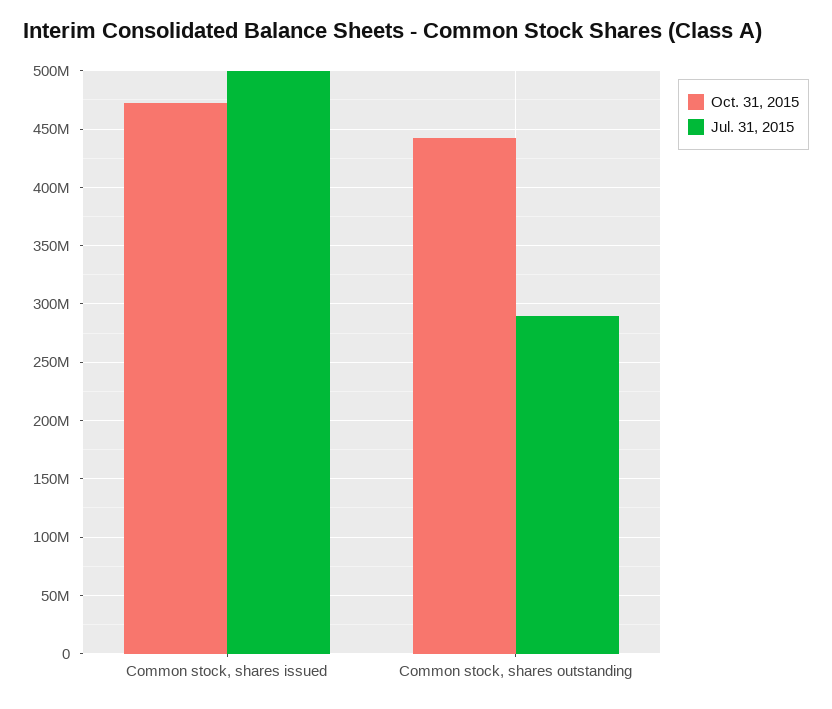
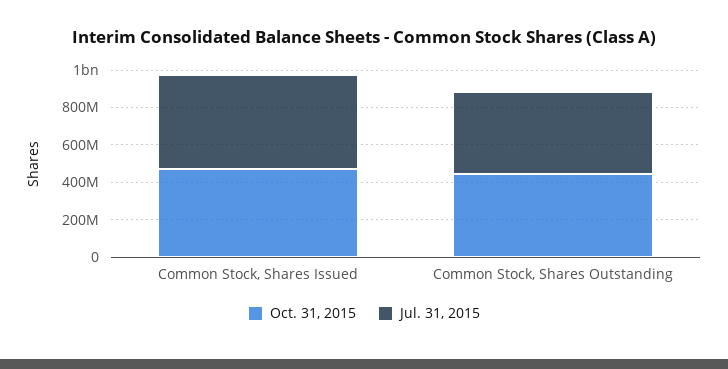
  {
    "Oct. 31, 2015": {
      "Common stock, shares issued": 470000000,
      "Common stock, shares outstanding": 440000000
    },
    "Jul. 31, 2015": {
      "Common stock, shares issued": 500000000,
-     "Common stock, shares outstanding": 290000000
+     "Common stock, shares outstanding": 450000000
    }
  }

